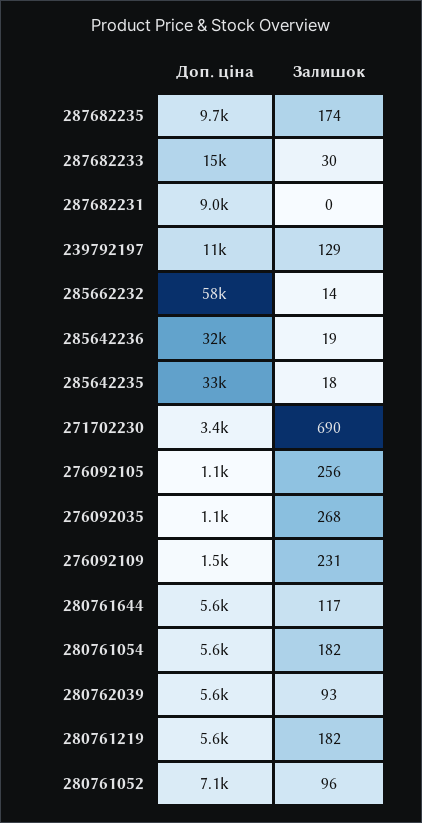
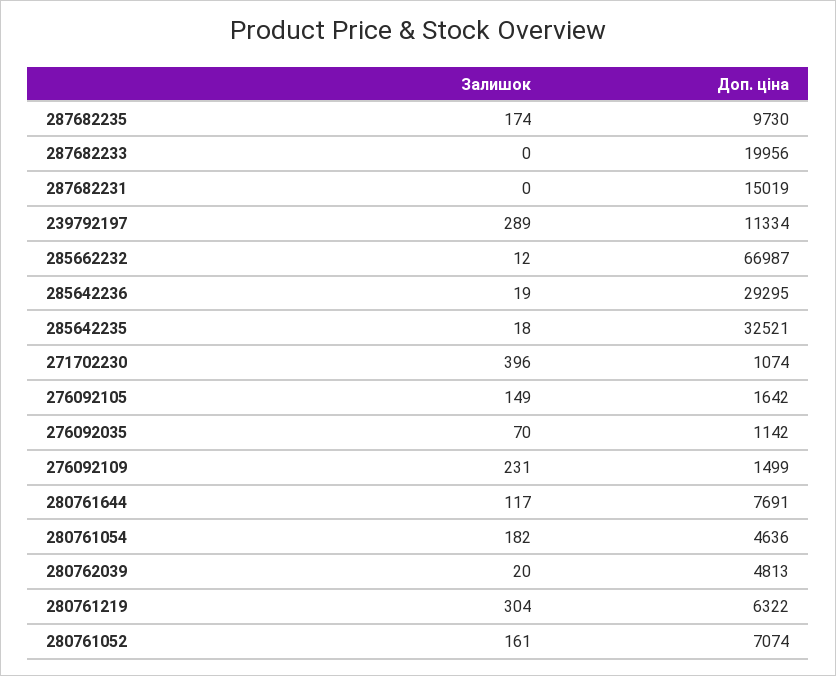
  {
    "Доп. ціна": {
      "287682235": 9730,
-     "287682233": 15000,
+     "287682233": 19956,
-     "287682231": 9000,
+     "287682231": 15019,
      "239792197": 11334,
-     "285662232": 58000,
+     "285662232": 66987,
-     "285642236": 32000,
+     "285642236": 29295,
      "285642235": 32521,
-     "271702230": 3400,
+     "271702230": 1074,
-     "276092105": 1100,
+     "276092105": 1642,
      "276092035": 1142,
      "276092109": 1499,
-     "280761644": 5600,
+     "280761644": 7691,
-     "280761054": 5600,
+     "280761054": 4636,
-     "280762039": 5600,
+     "280762039": 4813,
-     "280761219": 5600,
+     "280761219": 6322,
      "280761052": 7074
    },
    "Залишок": {
      "287682235": 174,
-     "287682233": 30,
+     "287682233": 0,
      "287682231": 0,
-     "239792197": 129,
+     "239792197": 289,
-     "285662232": 14,
+     "285662232": 12,
      "285642236": 19,
      "285642235": 18,
-     "271702230": 690,
+     "271702230": 396,
-     "276092105": 256,
+     "276092105": 149,
-     "276092035": 268,
+     "276092035": 70,
      "276092109": 231,
      "280761644": 117,
      "280761054": 182,
-     "280762039": 93,
+     "280762039": 20,
-     "280761219": 182,
+     "280761219": 304,
-     "280761052": 96
+     "280761052": 161
    }
  }

